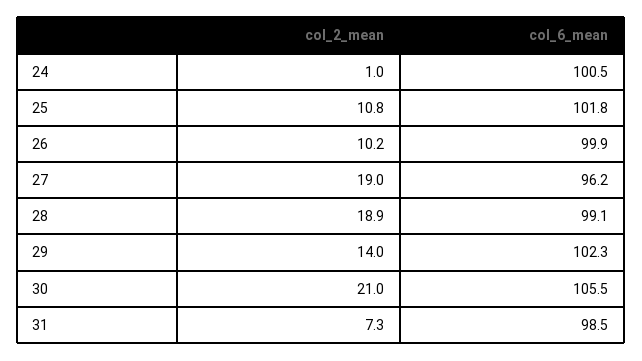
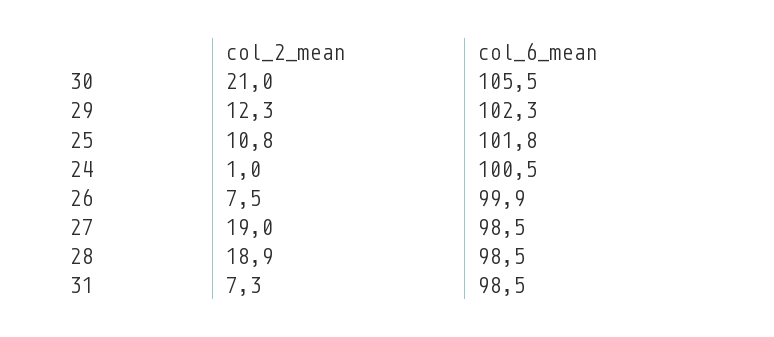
  {
    "col_2_mean": {
      "24": 1,
      "25": 10.8,
-     "26": 10.2,
+     "26": 7.5,
      "27": 19,
      "28": 18.9,
-     "29": 14,
+     "29": 12.3,
      "30": 21,
      "31": 7.3
    },
    "col_6_mean": {
      "24": 100.5,
      "25": 101.8,
      "26": 99.9,
-     "27": 96.2,
+     "27": 98.5,
-     "28": 99.1,
+     "28": 98.5,
      "29": 102.3,
      "30": 105.5,
      "31": 98.5
    }
  }

